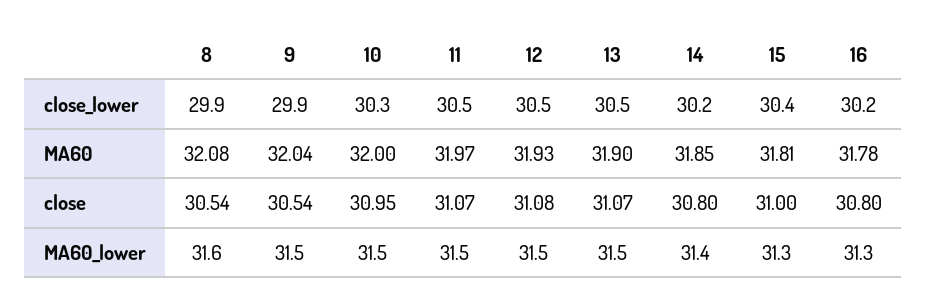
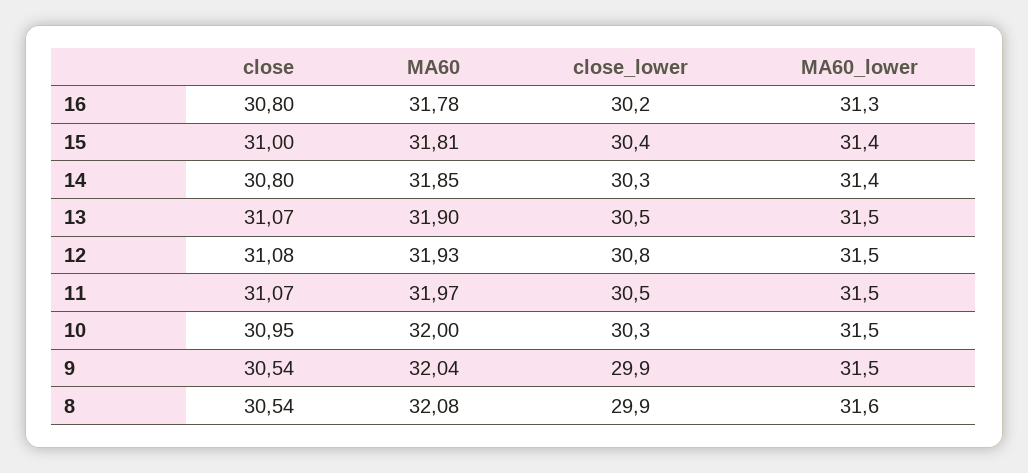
  {
    "8": {
      "close_lower": 29.9,
      "MA60": 32.08,
      "close": 30.54,
      "MA60_lower": 31.6
    },
    "9": {
      "close_lower": 29.9,
      "MA60": 32.04,
      "close": 30.54,
      "MA60_lower": 31.5
    },
    "10": {
      "close_lower": 30.3,
      "MA60": 32,
      "close": 30.95,
      "MA60_lower": 31.5
    },
    "11": {
      "close_lower": 30.5,
      "MA60": 31.97,
      "close": 31.07,
      "MA60_lower": 31.5
    },
    "12": {
-     "close_lower": 30.5,
+     "close_lower": 30.8,
      "MA60": 31.93,
      "close": 31.08,
      "MA60_lower": 31.5
    },
    "13": {
      "close_lower": 30.5,
      "MA60": 31.9,
      "close": 31.07,
      "MA60_lower": 31.5
    },
    "14": {
-     "close_lower": 30.2,
+     "close_lower": 30.3,
      "MA60": 31.85,
      "close": 30.8,
      "MA60_lower": 31.4
    },
    "15": {
      "close_lower": 30.4,
      "MA60": 31.81,
      "close": 31,
-     "MA60_lower": 31.3
+     "MA60_lower": 31.4
    },
    "16": {
      "close_lower": 30.2,
      "MA60": 31.78,
      "close": 30.8,
      "MA60_lower": 31.3
    }
  }

